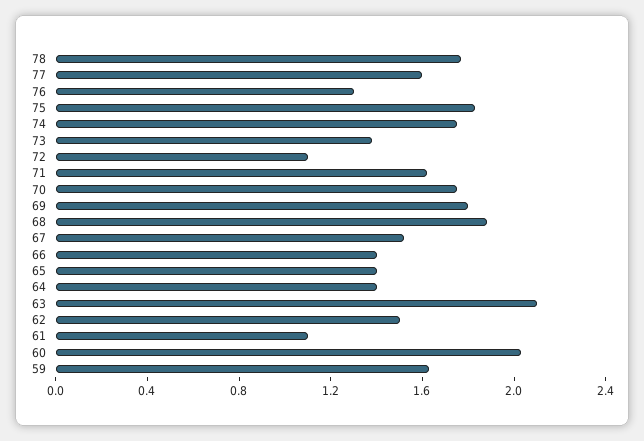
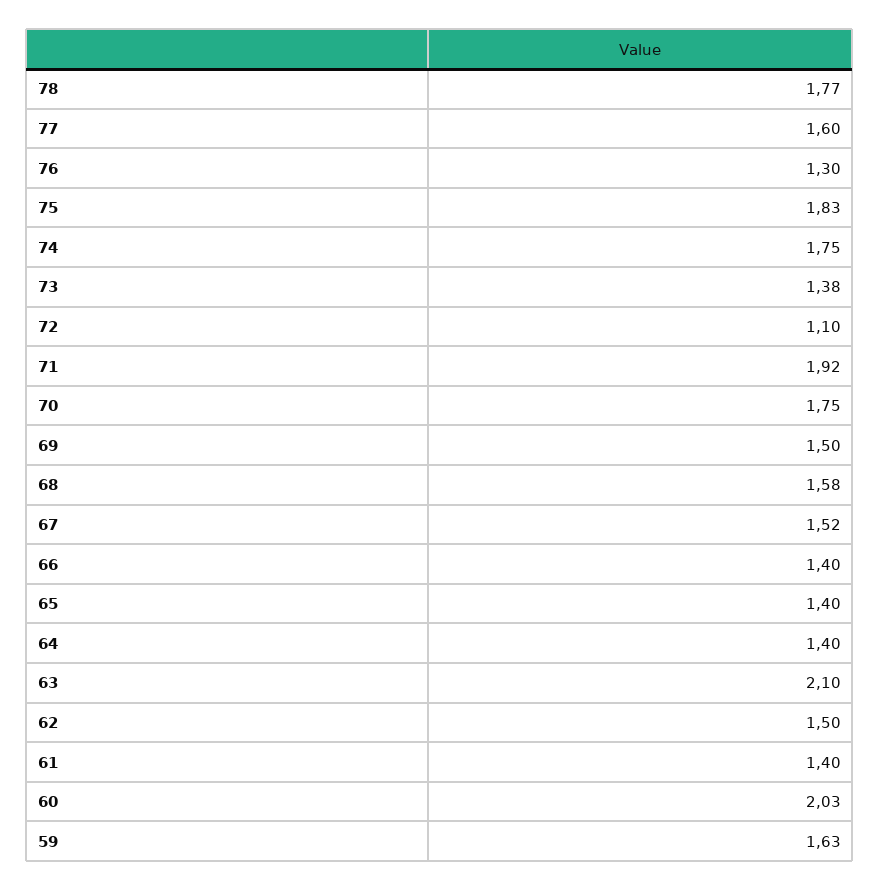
  {
    "78": 1.77,
    "77": 1.6,
    "76": 1.3,
    "75": 1.83,
    "74": 1.75,
    "73": 1.38,
    "72": 1.1,
-   "71": 1.6,
+   "71": 1.92,
    "70": 1.75,
-   "69": 1.8,
+   "69": 1.5,
-   "68": 1.9,
+   "68": 1.58,
    "67": 1.52,
    "66": 1.4,
    "65": 1.4,
    "64": 1.4,
    "63": 2.1,
    "62": 1.5,
-   "61": 1.1,
+   "61": 1.4,
    "60": 2.03,
    "59": 1.63
  }

